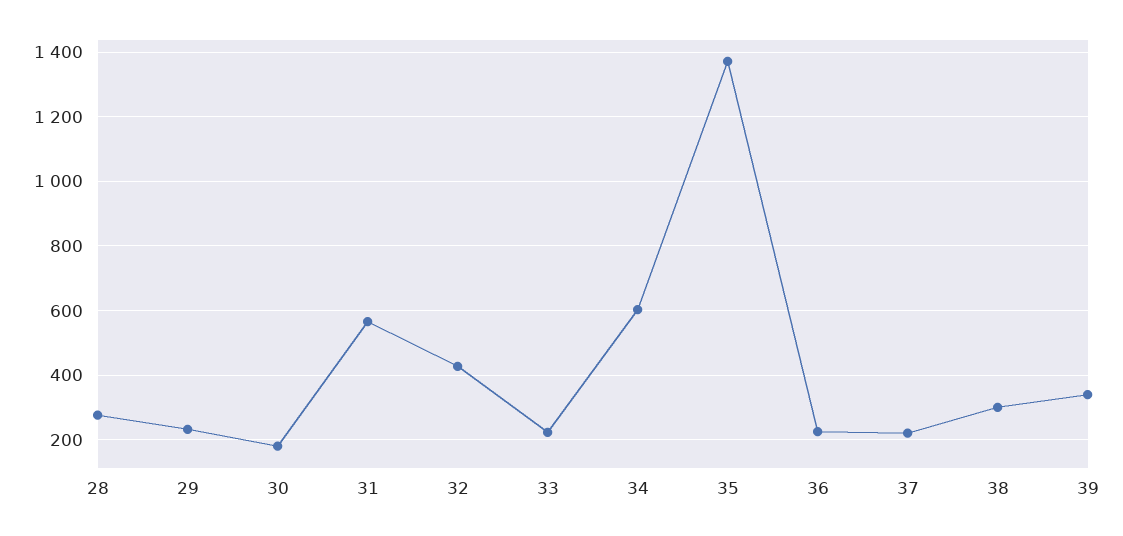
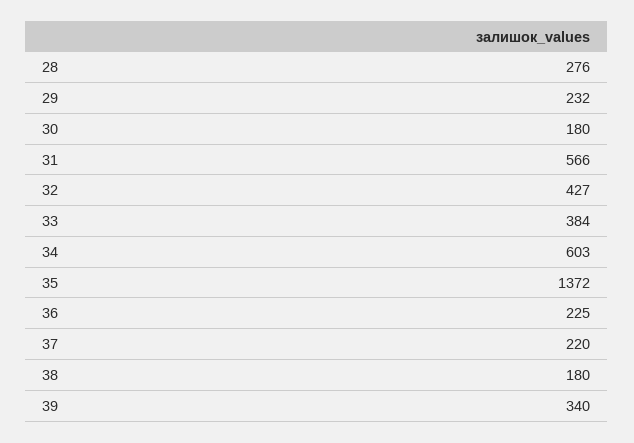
  {
    "28": 276,
    "29": 232,
    "30": 180,
    "31": 566,
    "32": 427,
-   "33": 220,
+   "33": 384,
    "34": 603,
    "35": 1372,
    "36": 225,
    "37": 220,
-   "38": 300,
+   "38": 180,
    "39": 340
  }

